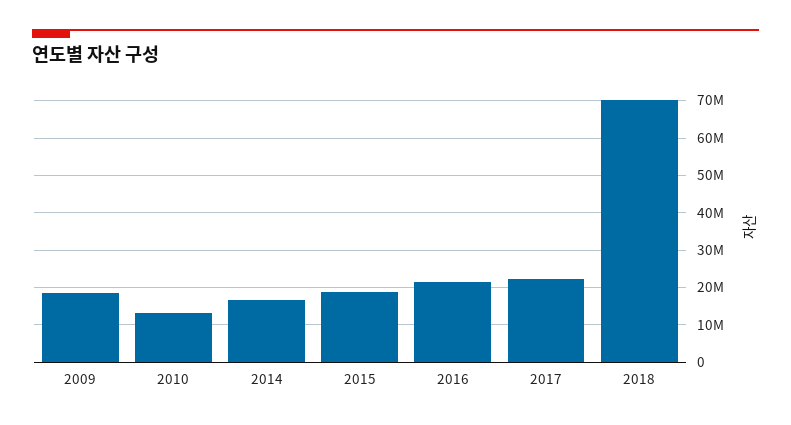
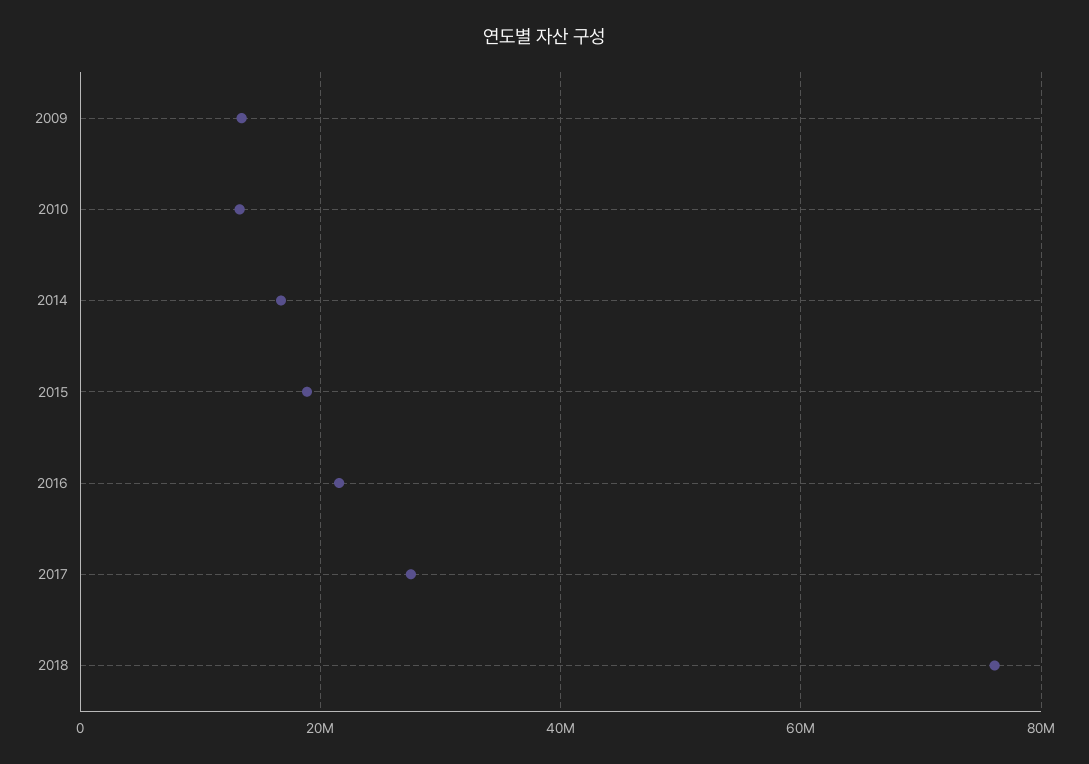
  {
-   "2009": 18000000,
+   "2009": 14000000,
    "2010": 14000000,
    "2014": 16000000,
    "2015": 18000000,
    "2016": 22000000,
-   "2017": 22000000,
+   "2017": 28000000,
-   "2018": 70000000
+   "2018": 76000000
  }

